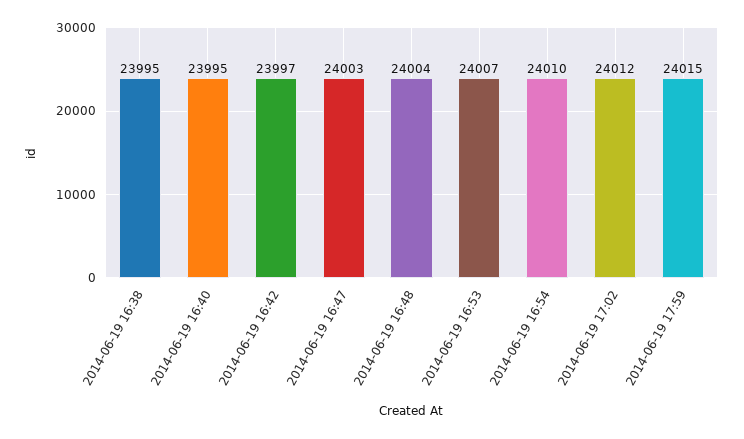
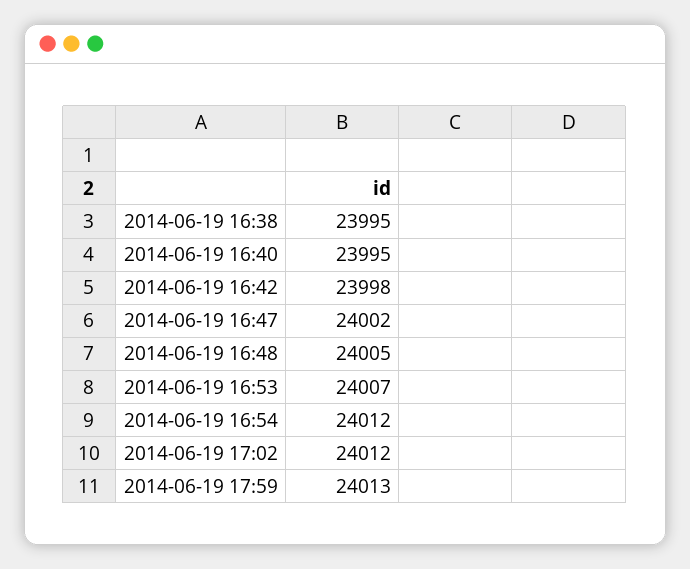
  {
    "2014-06-19 16:38": 23995,
    "2014-06-19 16:40": 23995,
-   "2014-06-19 16:42": 23997,
+   "2014-06-19 16:42": 23998,
-   "2014-06-19 16:47": 24003,
+   "2014-06-19 16:47": 24002,
-   "2014-06-19 16:48": 24004,
+   "2014-06-19 16:48": 24005,
    "2014-06-19 16:53": 24007,
-   "2014-06-19 16:54": 24010,
+   "2014-06-19 16:54": 24012,
    "2014-06-19 17:02": 24012,
-   "2014-06-19 17:59": 24015
+   "2014-06-19 17:59": 24013
  }

